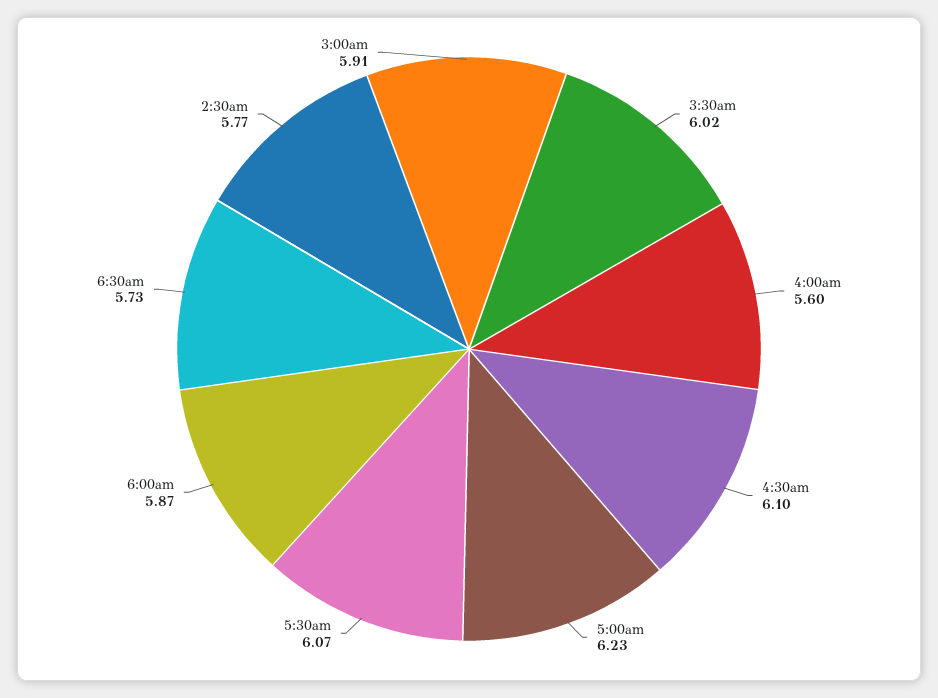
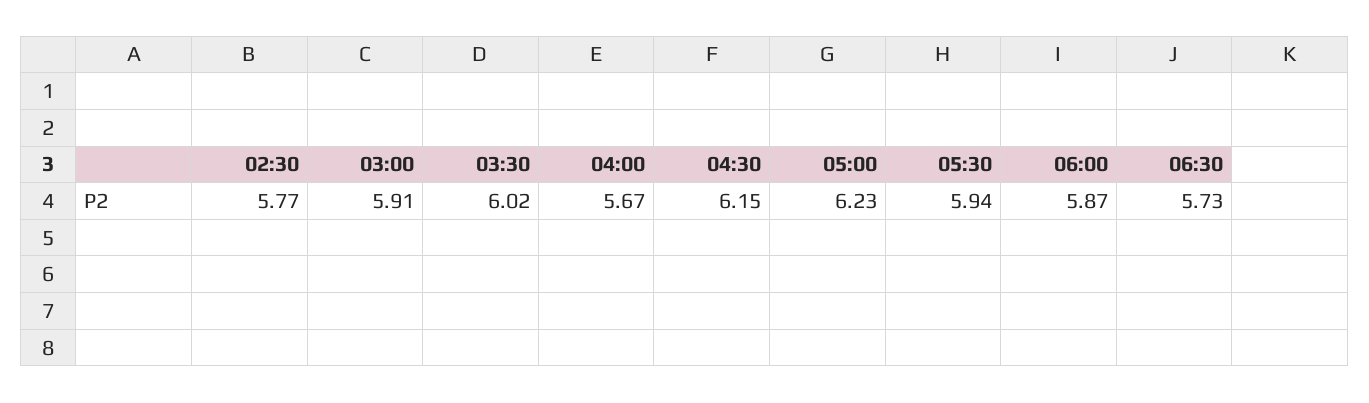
  {
    "3:30am": 6.02,
-   "4:00am": 5.6,
+   "4:00am": 5.67,
-   "4:30am": 6.1,
+   "4:30am": 6.15,
    "5:00am": 6.23,
-   "5:30am": 6.07,
+   "5:30am": 5.94,
    "6:00am": 5.87,
    "6:30am": 5.73,
    "2:30am": 5.77,
    "3:00am": 5.91
  }

